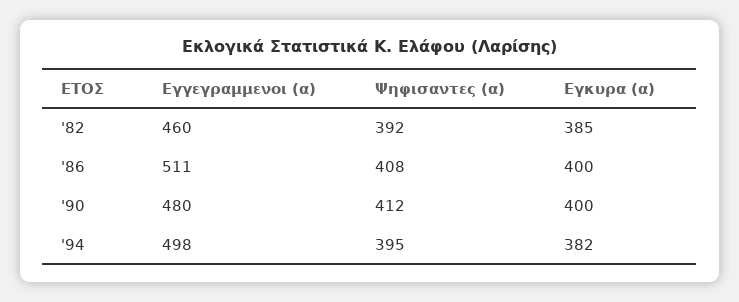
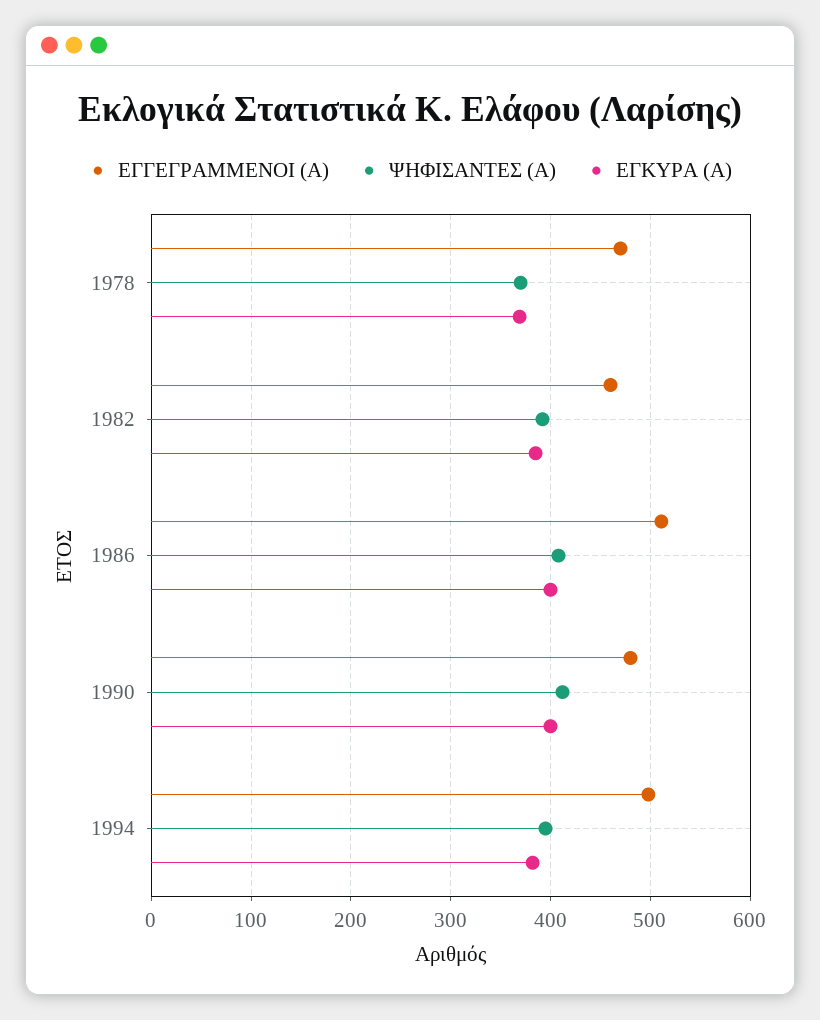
  {
    "Εγγεγραμμενοι (α)": {
      "'82": 460,
      "'86": 511,
      "'90": 480,
-     "'94": 498
+     "'94": 498,
+     "1978": 470
    },
    "Ψηφισαντες (α)": {
      "'82": 392,
      "'86": 408,
      "'90": 412,
-     "'94": 395
+     "'94": 395,
+     "1978": 370
    },
    "Εγκυρα (α)": {
      "'82": 385,
      "'86": 400,
      "'90": 400,
-     "'94": 382
+     "'94": 382,
+     "1978": 370
    }
  }

